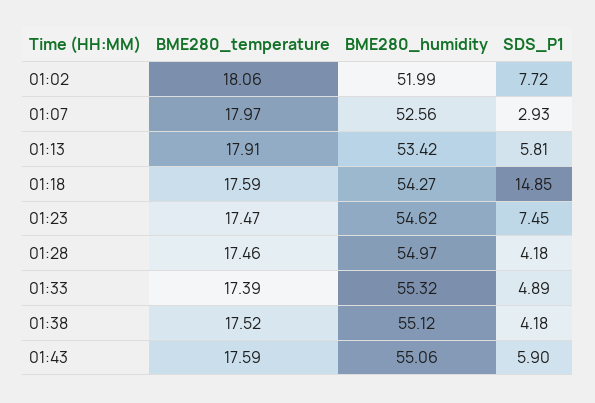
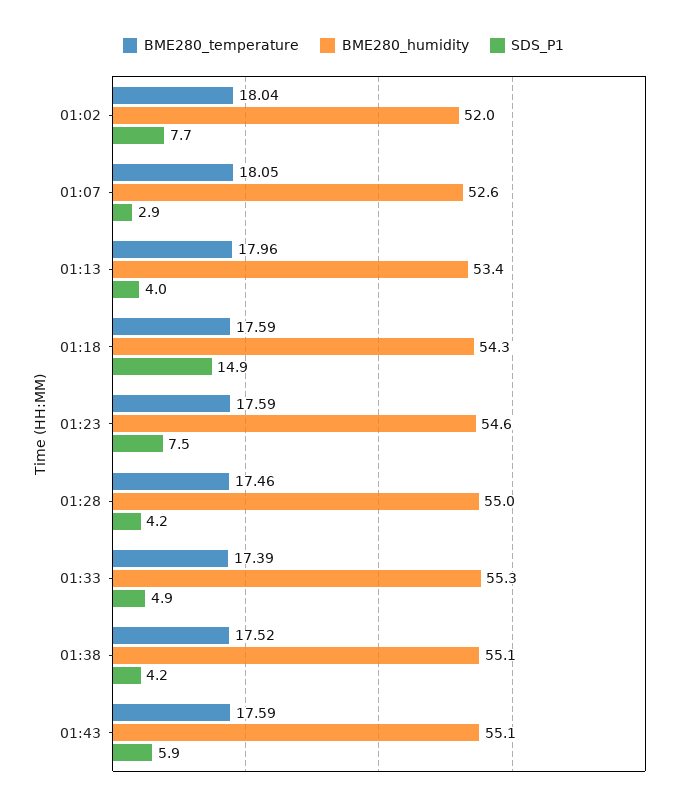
  {
    "BME280_temperature": {
-     "01:02": 18.06,
+     "01:02": 18.04,
-     "01:07": 17.97,
+     "01:07": 18.05,
-     "01:13": 17.91,
+     "01:13": 17.96,
      "01:18": 17.59,
-     "01:23": 17.47,
+     "01:23": 17.59,
      "01:28": 17.46,
      "01:33": 17.39,
      "01:38": 17.52,
      "01:43": 17.59
    },
    "BME280_humidity": {
      "01:02": 51.99,
      "01:07": 52.56,
      "01:13": 53.42,
      "01:18": 54.27,
      "01:23": 54.62,
      "01:28": 54.97,
      "01:33": 55.32,
      "01:38": 55.12,
      "01:43": 55.06
    },
    "SDS_P1": {
      "01:02": 7.72,
      "01:07": 2.93,
-     "01:13": 5.81,
+     "01:13": 4,
      "01:18": 14.85,
      "01:23": 7.45,
      "01:28": 4.18,
      "01:33": 4.89,
      "01:38": 4.18,
      "01:43": 5.9
    }
  }

